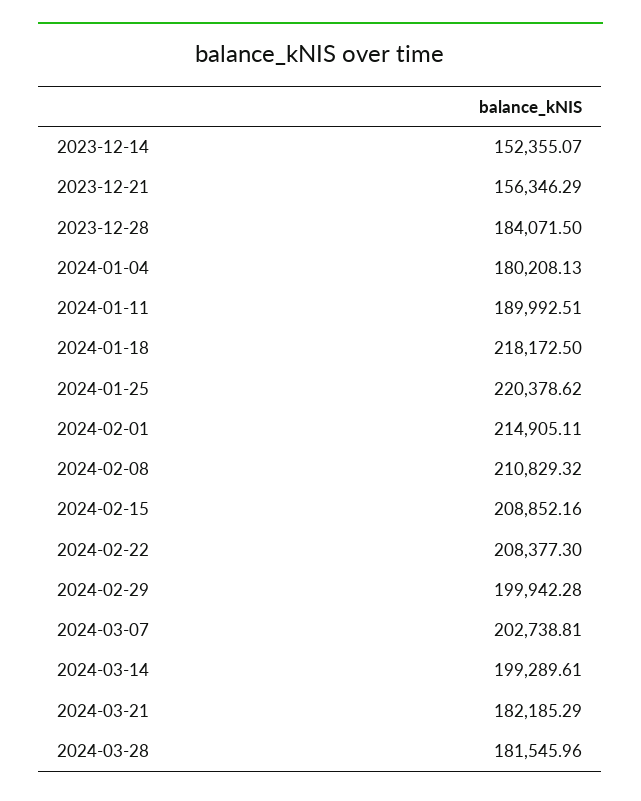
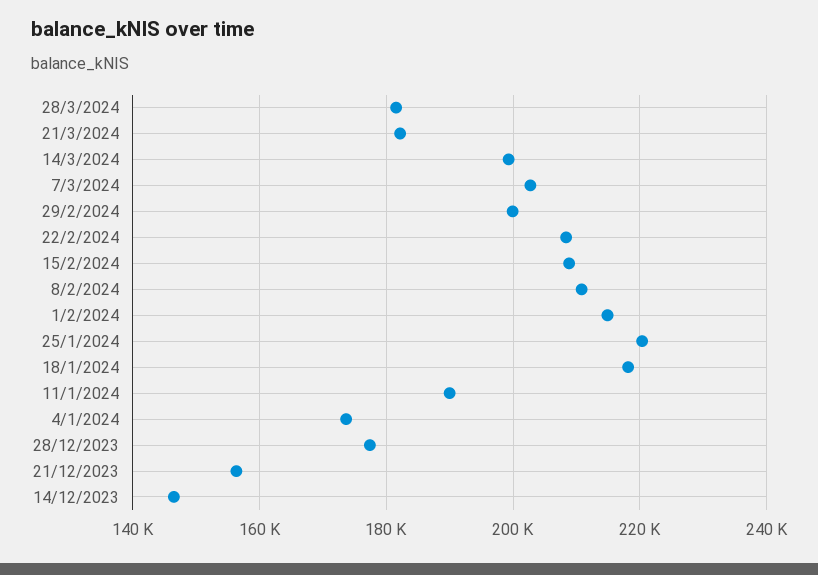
  {
-   "2023-12-14": 152355.07,
+   "2023-12-14": 146000,
    "2023-12-21": 156346.29,
-   "2023-12-28": 184071.5,
+   "2023-12-28": 178000,
-   "2024-01-04": 180208.13,
+   "2024-01-04": 174000,
    "2024-01-11": 189992.51,
    "2024-01-18": 218172.5,
    "2024-01-25": 220378.62,
    "2024-02-01": 214905.11,
    "2024-02-08": 210829.32,
    "2024-02-15": 208852.16,
    "2024-02-22": 208377.3,
    "2024-02-29": 199942.28,
    "2024-03-07": 202738.81,
    "2024-03-14": 199289.61,
    "2024-03-21": 182185.29,
    "2024-03-28": 181545.96
  }

